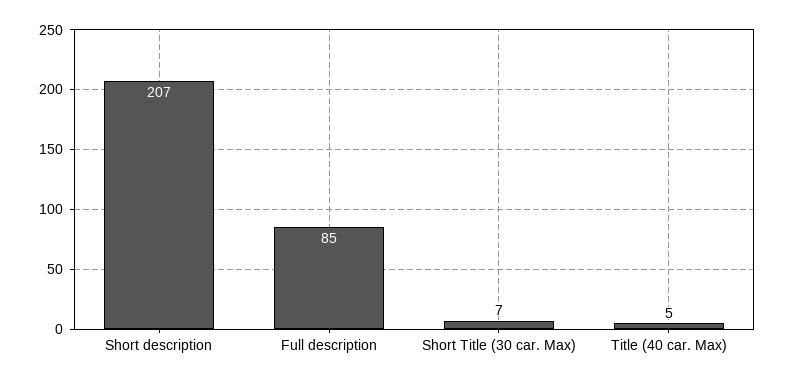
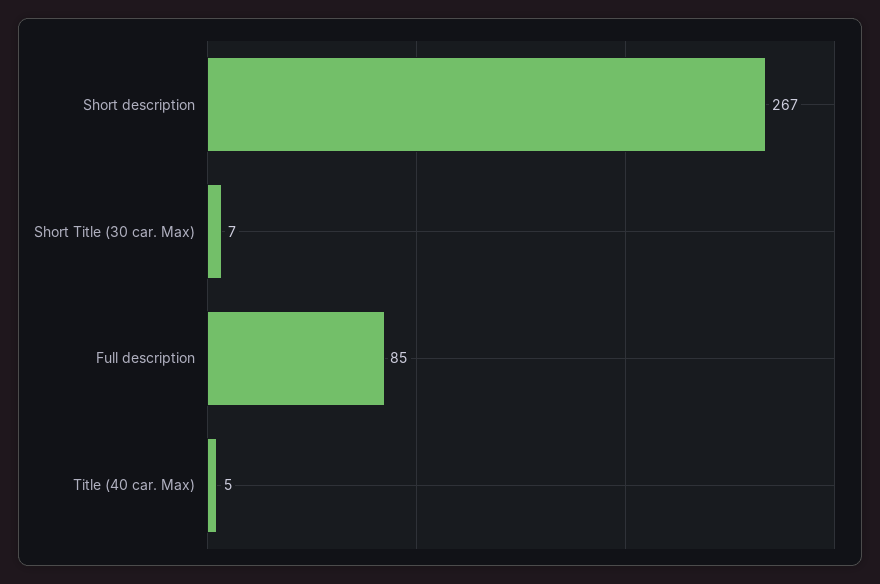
  {
-   "Short description": 207,
+   "Short description": 267,
    "Full description": 85,
    "Short Title (30 car. Max)": 7,
    "Title (40 car. Max)": 5
  }

